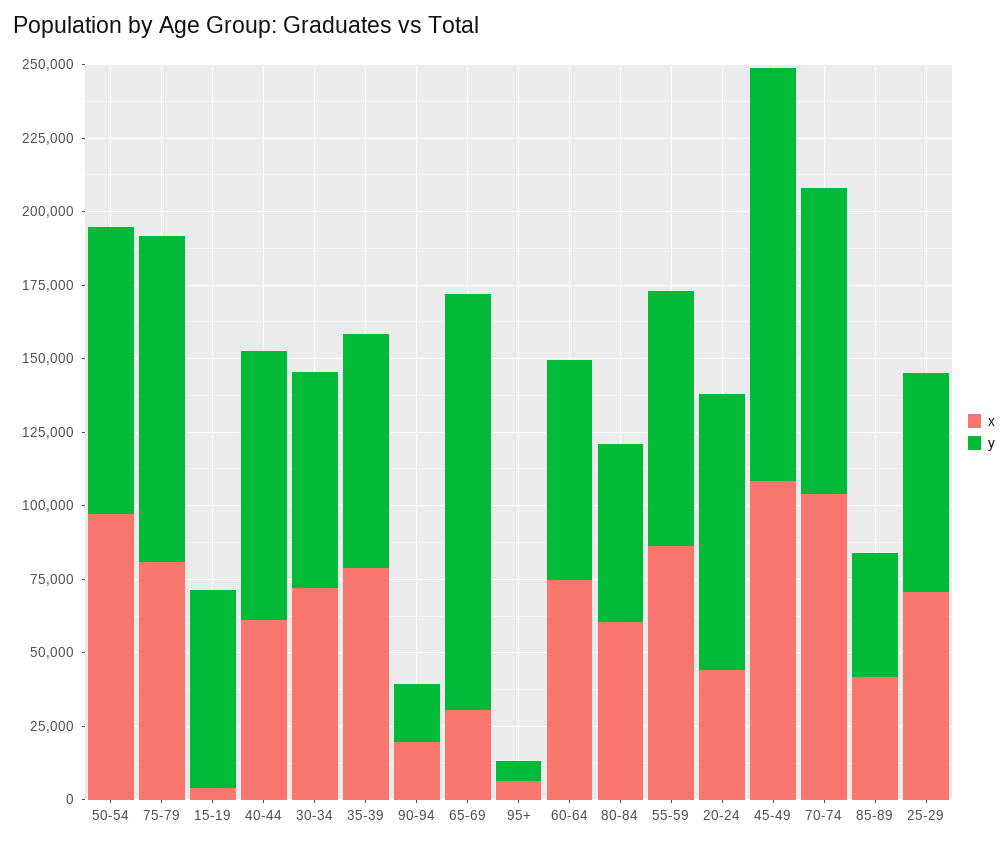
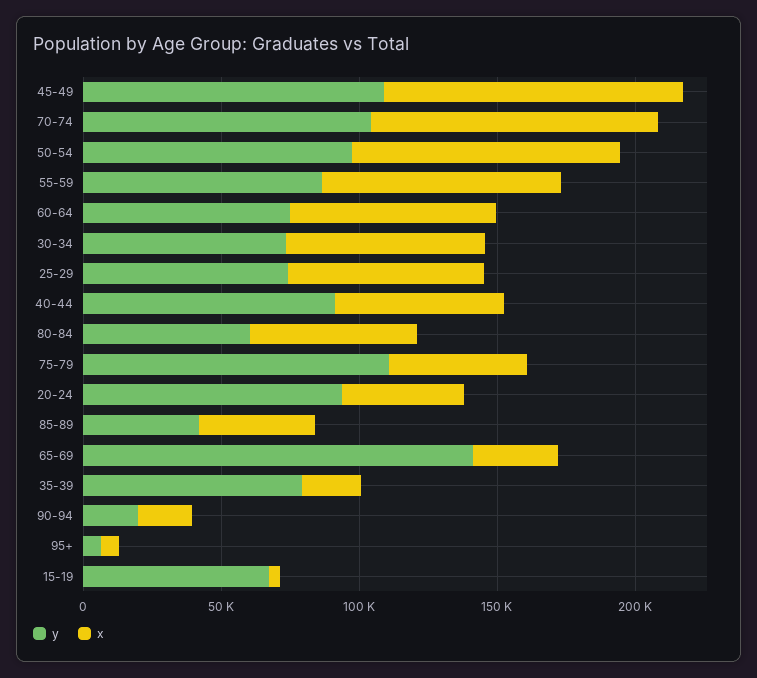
  {
    "x": {
      "50-54": 95000,
-     "75-79": 80000,
+     "75-79": 50000,
      "15-19": 5000,
      "40-44": 60000,
      "30-34": 70000,
-     "35-39": 80000,
+     "35-39": 20000,
      "90-94": 20000,
      "65-69": 30000,
      "95+": 5000,
      "60-64": 75000,
      "80-84": 60000,
      "55-59": 85000,
      "20-24": 45000,
      "45-49": 110000,
      "70-74": 105000,
      "85-89": 40000,
      "25-29": 70000
    },
    "y": {
      "50-54": 95000,
      "75-79": 110000,
      "15-19": 65000,
      "40-44": 90000,
      "30-34": 75000,
      "35-39": 80000,
      "90-94": 20000,
      "65-69": 140000,
      "95+": 5000,
      "60-64": 75000,
      "80-84": 60000,
      "55-59": 85000,
      "20-24": 95000,
-     "45-49": 140000,
+     "45-49": 110000,
      "70-74": 105000,
      "85-89": 40000,
      "25-29": 75000
    }
  }

